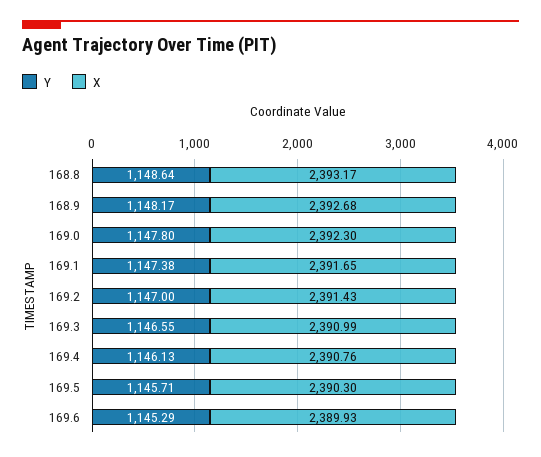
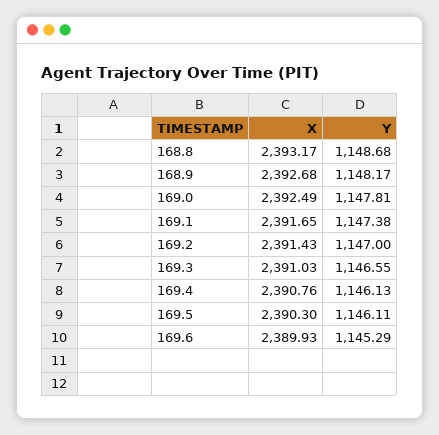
  {
    "Y": {
-     "168.8": 1148.64,
+     "168.8": 1148.68,
      "168.9": 1148.17,
-     "169.0": 1147.8,
+     "169.0": 1147.81,
      "169.1": 1147.38,
      "169.2": 1147,
      "169.3": 1146.55,
      "169.4": 1146.13,
-     "169.5": 1145.71,
+     "169.5": 1146.11,
      "169.6": 1145.29
    },
    "X": {
      "168.8": 2393.17,
      "168.9": 2392.68,
-     "169.0": 2392.3,
+     "169.0": 2392.49,
      "169.1": 2391.65,
      "169.2": 2391.43,
-     "169.3": 2390.99,
+     "169.3": 2391.03,
      "169.4": 2390.76,
      "169.5": 2390.3,
      "169.6": 2389.93
    }
  }

